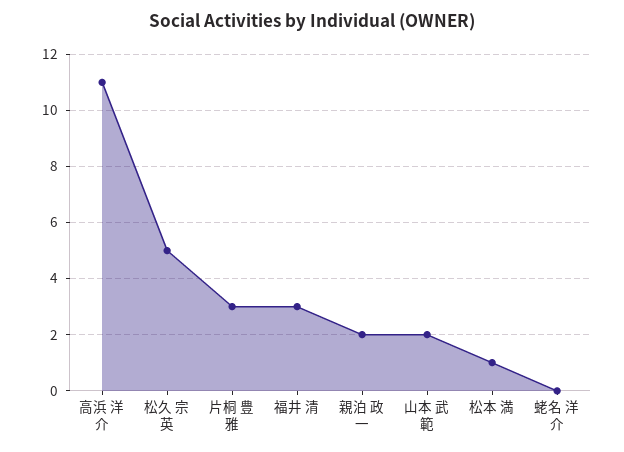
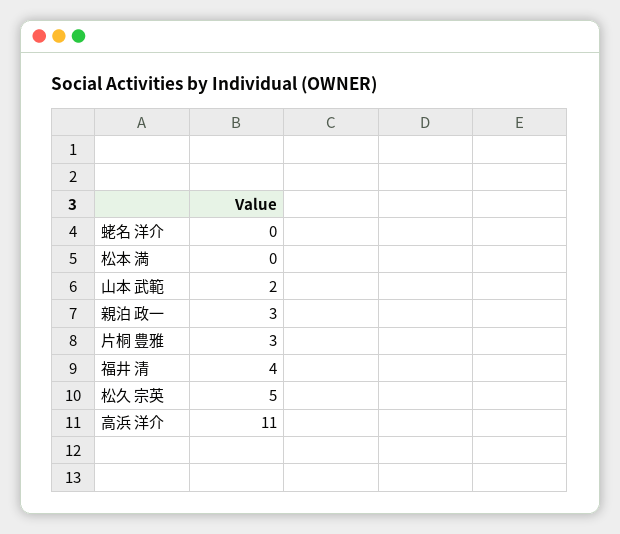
  {
    "高浜 洋介": 11,
    "松久 宗英": 5,
    "片桐 豊雅": 3,
-   "福井 清": 3,
+   "福井 清": 4,
-   "親泊 政一": 2,
+   "親泊 政一": 3,
    "山本 武範": 2,
-   "松本 満": 1,
+   "松本 満": 0,
    "蛯名 洋介": 0
  }

